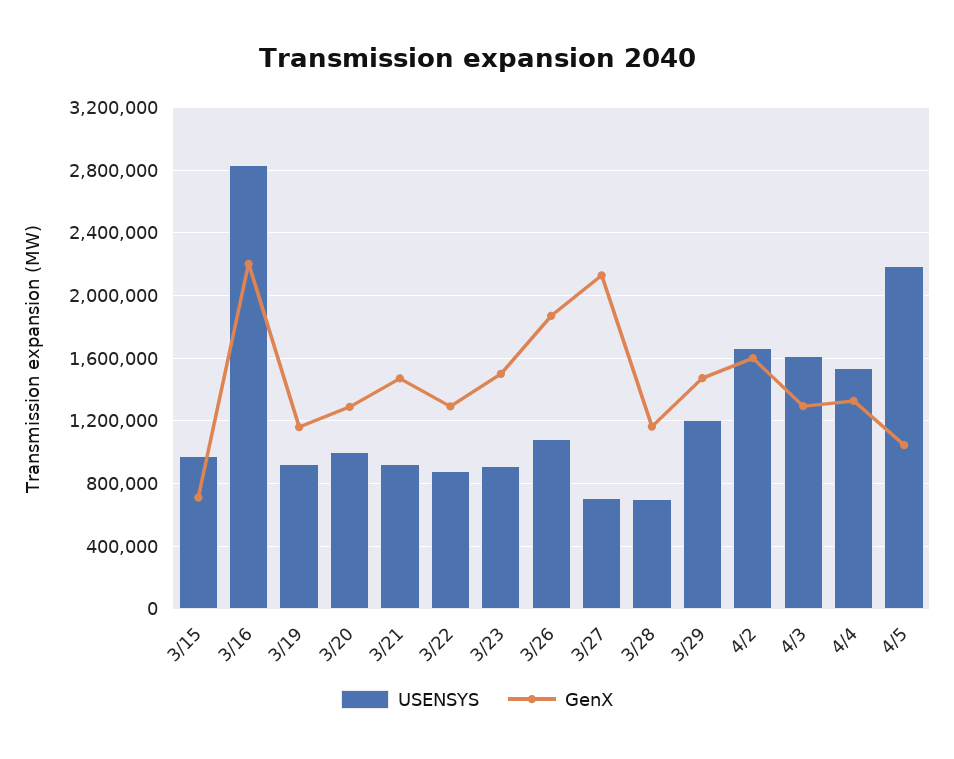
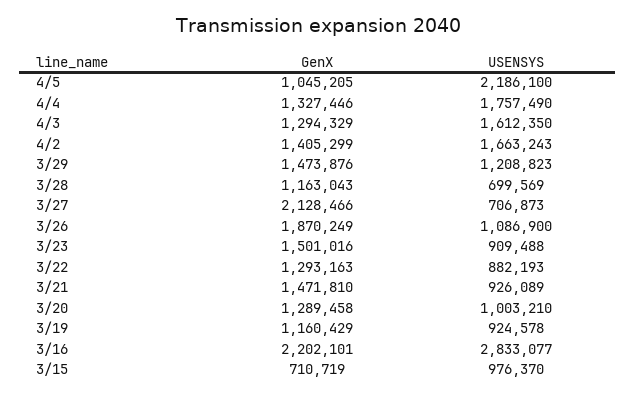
  {
    "USENSYS": {
      "3/15": 976370,
      "3/16": 2833077,
      "3/19": 924578,
      "3/20": 1003210,
      "3/21": 926089,
      "3/22": 882193,
      "3/23": 909488,
      "3/26": 1086900,
      "3/27": 706873,
      "3/28": 699569,
      "3/29": 1208823,
      "4/2": 1663243,
      "4/3": 1612350,
-     "4/4": 1550000,
+     "4/4": 1757490,
      "4/5": 2186100
    },
    "GenX": {
      "3/15": 710719,
      "3/16": 2202101,
      "3/19": 1160429,
      "3/20": 1289458,
      "3/21": 1471810,
      "3/22": 1293163,
      "3/23": 1501016,
      "3/26": 1870249,
      "3/27": 2128466,
      "3/28": 1163043,
      "3/29": 1473876,
-     "4/2": 1600000,
+     "4/2": 1405299,
      "4/3": 1294329,
      "4/4": 1327446,
      "4/5": 1045205
    }
  }

